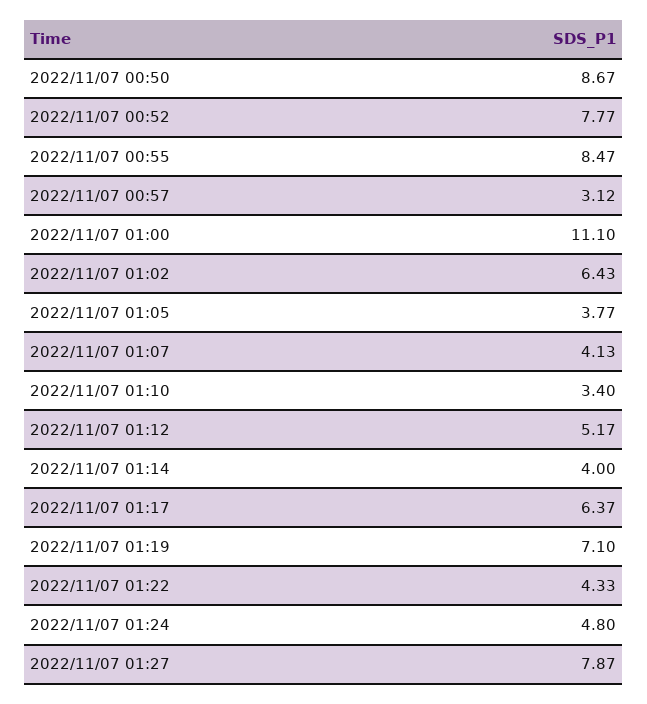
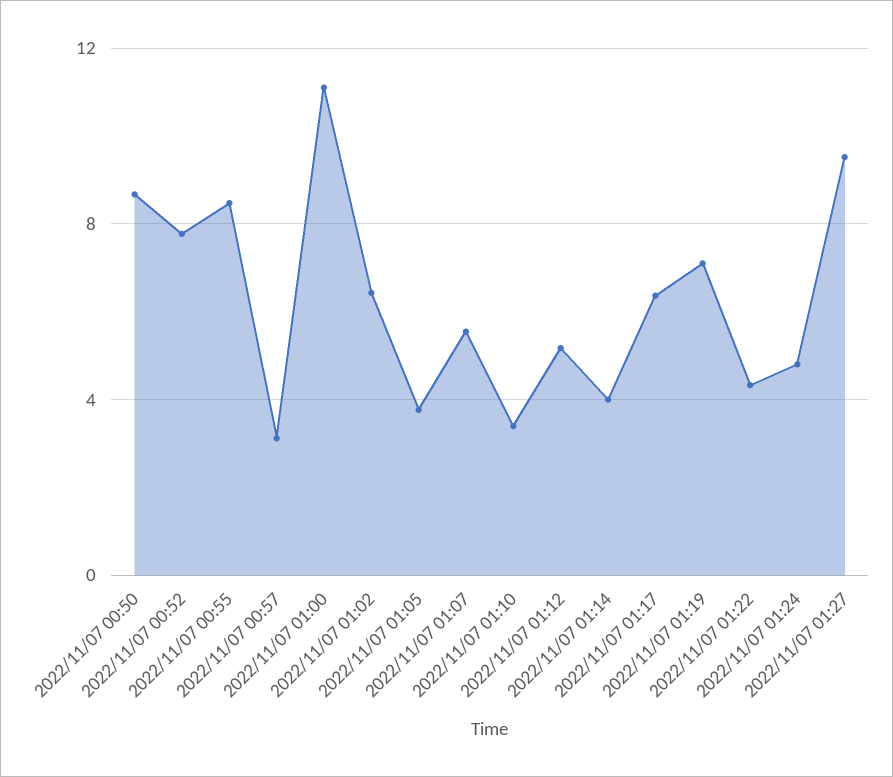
  {
    "2022/11/07 00:50": 8.67,
    "2022/11/07 00:52": 7.77,
    "2022/11/07 00:55": 8.47,
    "2022/11/07 00:57": 3.12,
    "2022/11/07 01:00": 11.1,
    "2022/11/07 01:02": 6.43,
    "2022/11/07 01:05": 3.77,
-   "2022/11/07 01:07": 4.13,
+   "2022/11/07 01:07": 5.5,
    "2022/11/07 01:10": 3.4,
    "2022/11/07 01:12": 5.17,
    "2022/11/07 01:14": 4,
    "2022/11/07 01:17": 6.37,
    "2022/11/07 01:19": 7.1,
    "2022/11/07 01:22": 4.33,
    "2022/11/07 01:24": 4.8,
-   "2022/11/07 01:27": 7.87
+   "2022/11/07 01:27": 9.5
  }

